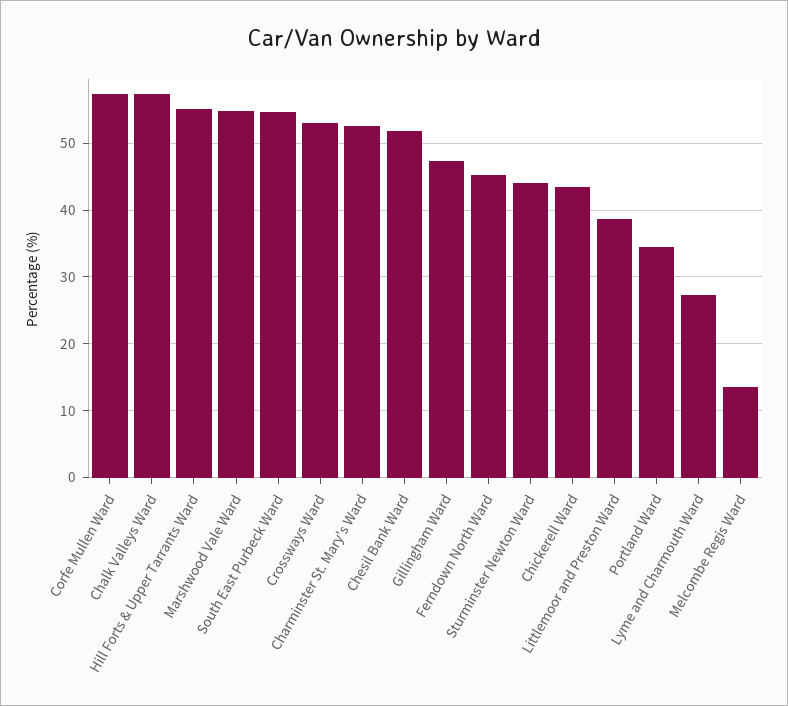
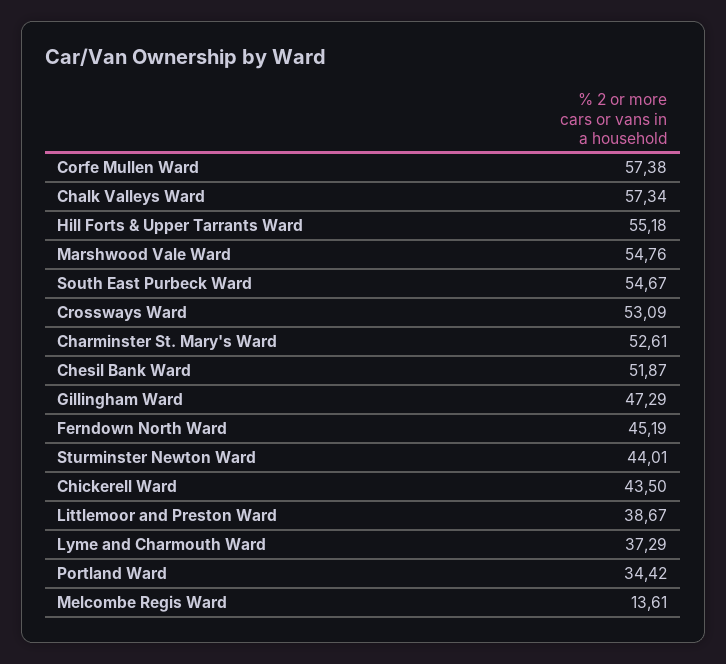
  {
    "Corfe Mullen Ward": 57.38,
    "Chalk Valleys Ward": 57.34,
    "Hill Forts & Upper Tarrants Ward": 55.18,
    "Marshwood Vale Ward": 54.76,
    "South East Purbeck Ward": 54.67,
    "Crossways Ward": 53.09,
    "Charminster St. Mary's Ward": 52.61,
    "Chesil Bank Ward": 51.87,
    "Gillingham Ward": 47.29,
    "Ferndown North Ward": 45.19,
    "Sturminster Newton Ward": 44.01,
    "Chickerell Ward": 43.5,
    "Littlemoor and Preston Ward": 38.67,
    "Portland Ward": 34.42,
-   "Lyme and Charmouth Ward": 27,
+   "Lyme and Charmouth Ward": 37.29,
    "Melcombe Regis Ward": 13.61
  }

